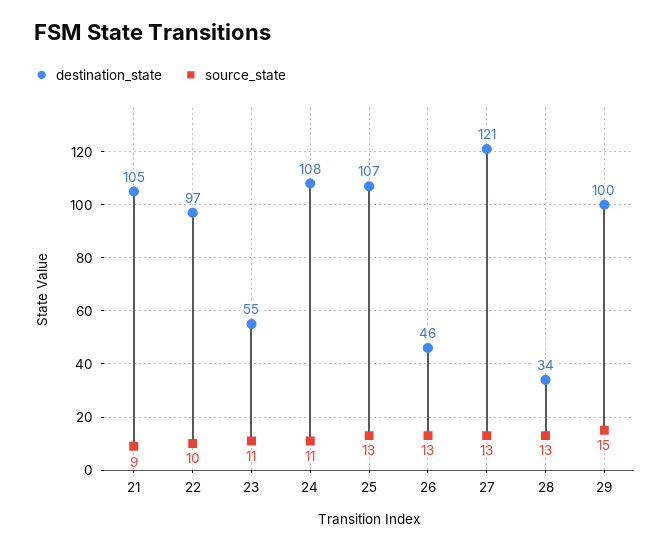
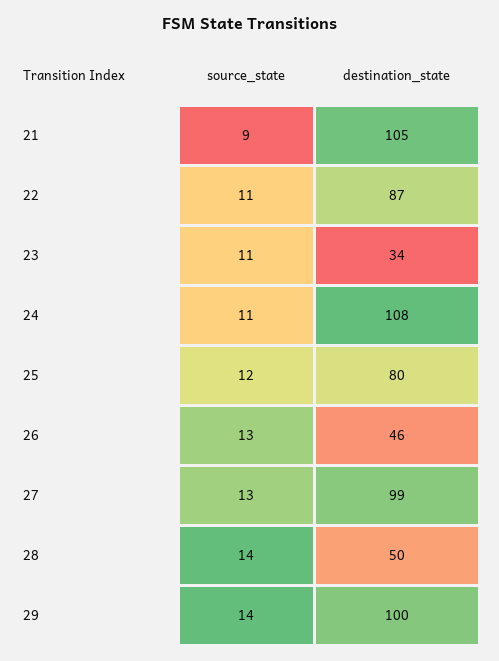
  {
    "destination_state": {
      "21": 105,
-     "22": 97,
+     "22": 87,
-     "23": 55,
+     "23": 34,
      "24": 108,
-     "25": 107,
+     "25": 80,
      "26": 46,
-     "27": 121,
+     "27": 99,
-     "28": 34,
+     "28": 50,
      "29": 100
    },
    "source_state": {
      "21": 9,
-     "22": 10,
+     "22": 11,
      "23": 11,
      "24": 11,
-     "25": 13,
+     "25": 12,
      "26": 13,
      "27": 13,
-     "28": 13,
+     "28": 14,
-     "29": 15
+     "29": 14
    }
  }

